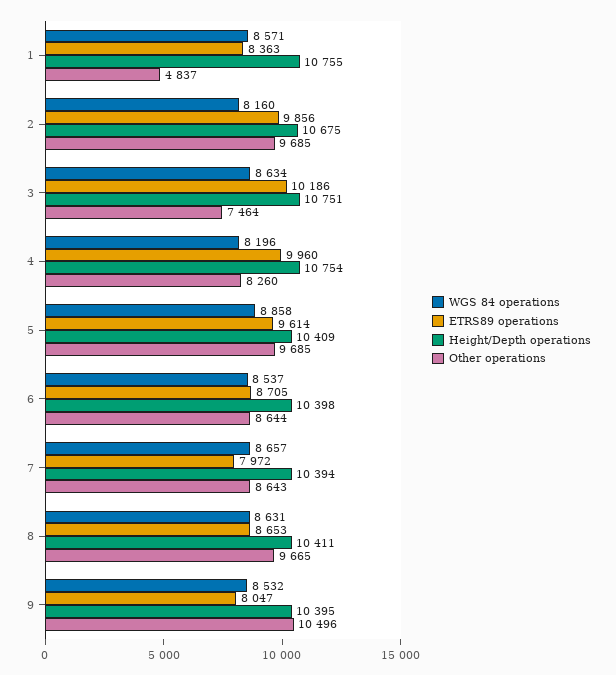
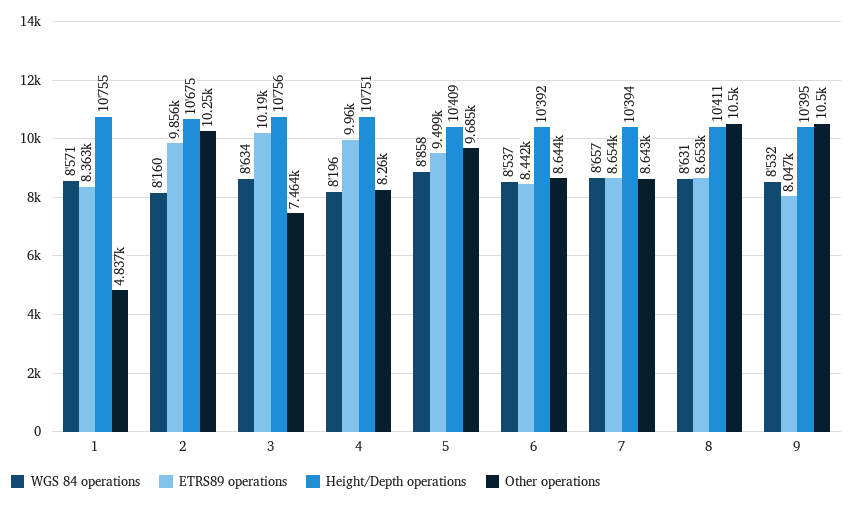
  {
    "WGS 84 operations": {
      "1": 8571,
      "2": 8160,
      "3": 8634,
      "4": 8196,
      "5": 8858,
      "6": 8537,
      "7": 8657,
      "8": 8631,
      "9": 8532
    },
    "ETRS89 operations": {
      "1": 8363,
      "2": 9856,
      "3": 10186,
      "4": 9960,
-     "5": 9614,
+     "5": 9499,
-     "6": 8705,
+     "6": 8442,
-     "7": 7972,
+     "7": 8654,
      "8": 8653,
      "9": 8047
    },
    "Height/Depth operations": {
      "1": 10755,
      "2": 10675,
-     "3": 10751,
+     "3": 10756,
-     "4": 10754,
+     "4": 10751,
      "5": 10409,
-     "6": 10398,
+     "6": 10392,
      "7": 10394,
      "8": 10411,
      "9": 10395
    },
    "Other operations": {
      "1": 4837,
-     "2": 9685,
+     "2": 10250,
      "3": 7464,
      "4": 8260,
      "5": 9685,
      "6": 8644,
      "7": 8643,
-     "8": 9665,
+     "8": 10500,
      "9": 10496
    }
  }

